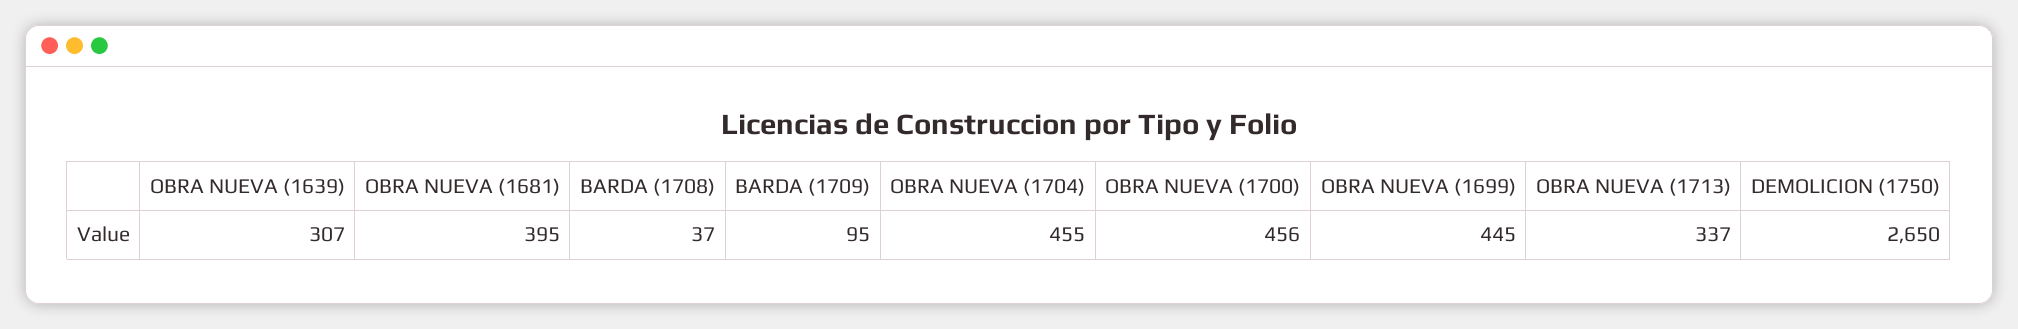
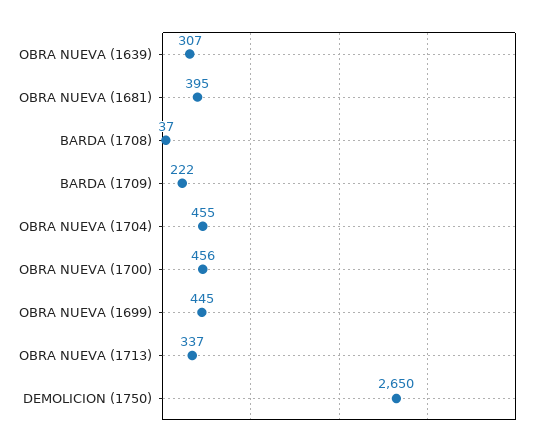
  {
    "OBRA NUEVA (1639)": 307,
    "OBRA NUEVA (1681)": 395,
    "BARDA (1708)": 37,
-   "BARDA (1709)": 95,
+   "BARDA (1709)": 222,
    "OBRA NUEVA (1704)": 455,
    "OBRA NUEVA (1700)": 456,
    "OBRA NUEVA (1699)": 445,
    "OBRA NUEVA (1713)": 337,
    "DEMOLICION (1750)": 2650
  }

